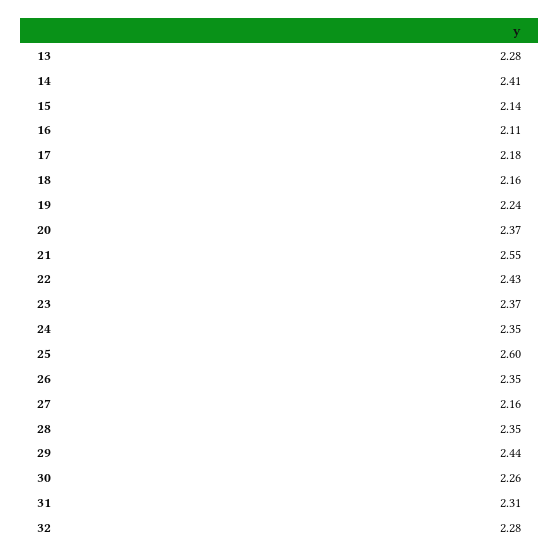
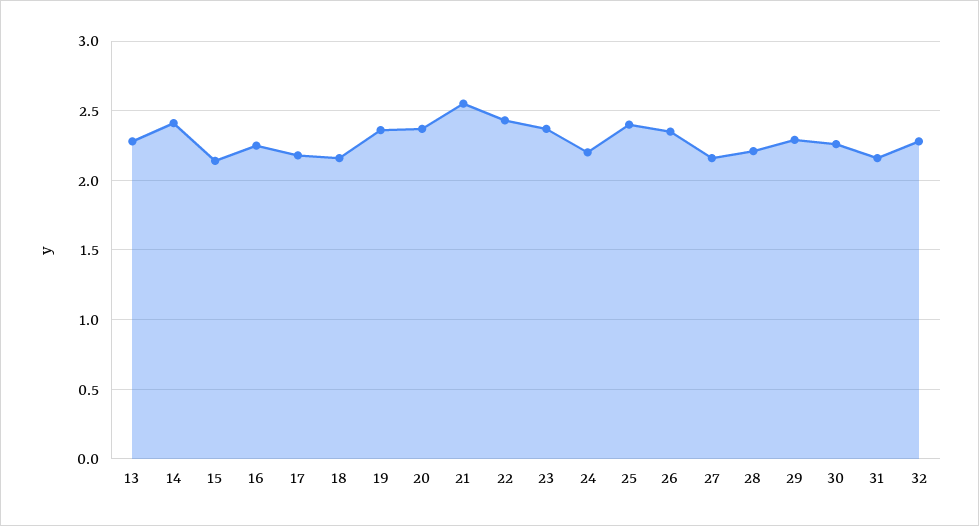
  {
    "13": 2.28,
    "14": 2.41,
    "15": 2.14,
-   "16": 2.11,
+   "16": 2.25,
    "17": 2.18,
    "18": 2.16,
-   "19": 2.24,
+   "19": 2.35,
    "20": 2.37,
    "21": 2.55,
    "22": 2.43,
    "23": 2.37,
-   "24": 2.35,
+   "24": 2.2,
-   "25": 2.6,
+   "25": 2.4,
    "26": 2.35,
    "27": 2.16,
-   "28": 2.35,
+   "28": 2.2,
-   "29": 2.44,
+   "29": 2.3,
    "30": 2.26,
-   "31": 2.31,
+   "31": 2.15,
    "32": 2.28
  }

